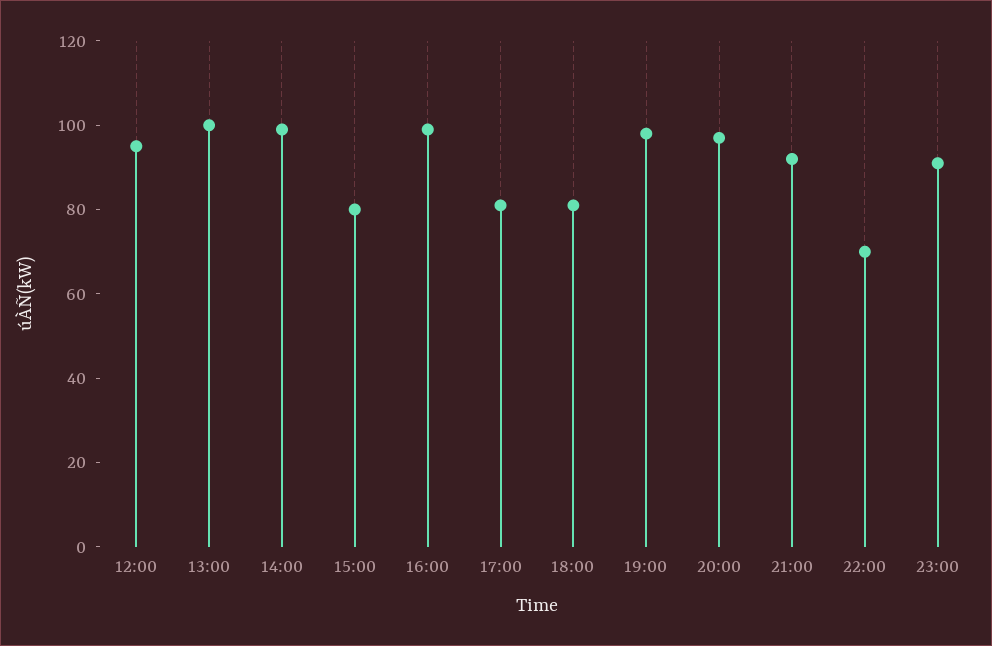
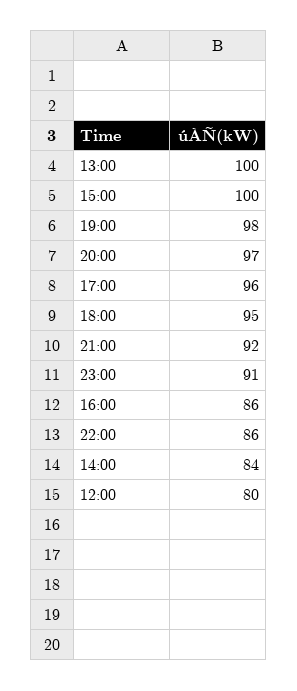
  {
-   "12:00": 95,
+   "12:00": 80,
    "13:00": 100,
-   "14:00": 100,
+   "14:00": 84,
-   "15:00": 80,
+   "15:00": 100,
-   "16:00": 100,
+   "16:00": 86,
-   "17:00": 80,
+   "17:00": 96,
-   "18:00": 80,
+   "18:00": 95,
    "19:00": 98,
    "20:00": 97,
    "21:00": 92,
-   "22:00": 70,
+   "22:00": 86,
    "23:00": 91
  }

